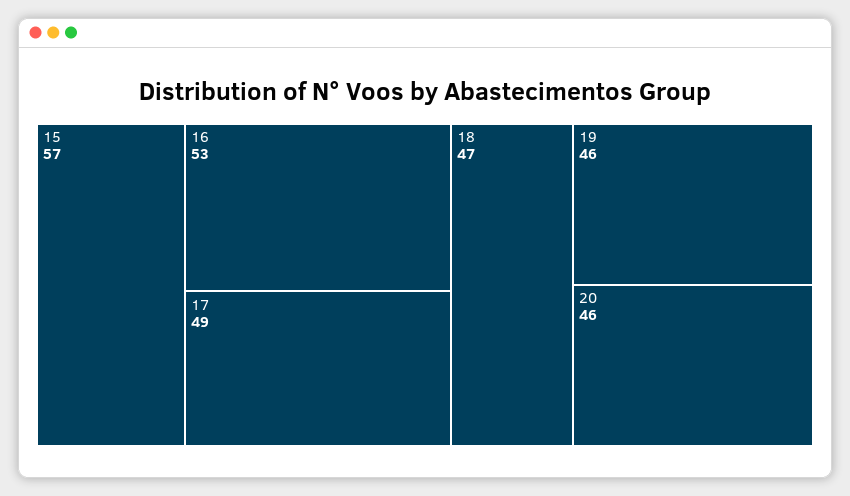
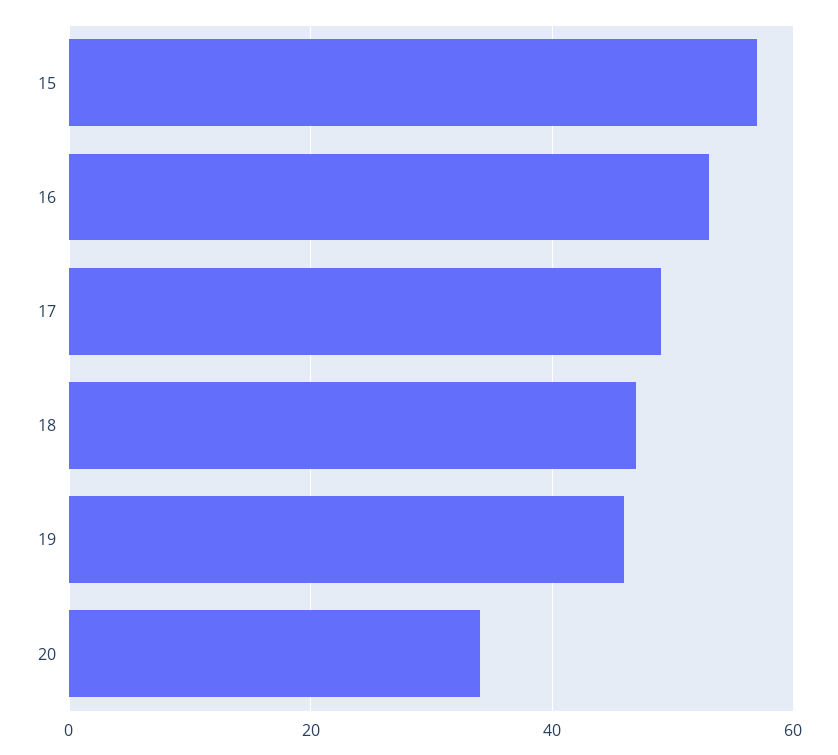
  {
    "15": 57,
    "16": 53,
    "17": 49,
    "18": 47,
    "19": 46,
-   "20": 46
+   "20": 35
  }

